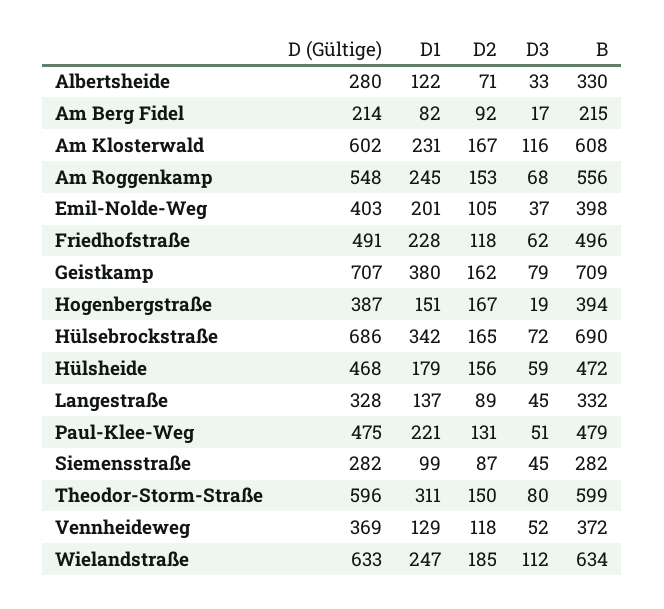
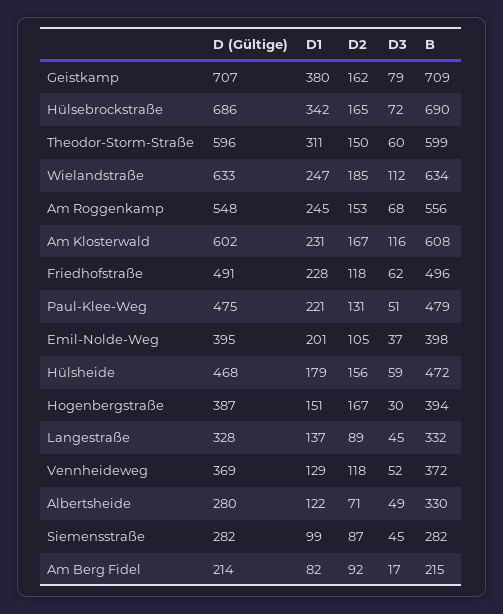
  {
    "D (Gültige)": {
      "Albertsheide": 280,
      "Am Berg Fidel": 214,
      "Am Klosterwald": 602,
      "Am Roggenkamp": 548,
-     "Emil-Nolde-Weg": 403,
+     "Emil-Nolde-Weg": 395,
      "Friedhofstraße": 491,
      "Geistkamp": 707,
      "Hogenbergstraße": 387,
      "Hülsebrockstraße": 686,
      "Hülsheide": 468,
      "Langestraße": 328,
      "Paul-Klee-Weg": 475,
      "Siemensstraße": 282,
      "Theodor-Storm-Straße": 596,
      "Vennheideweg": 369,
      "Wielandstraße": 633
    },
    "D1": {
      "Albertsheide": 122,
      "Am Berg Fidel": 82,
      "Am Klosterwald": 231,
      "Am Roggenkamp": 245,
      "Emil-Nolde-Weg": 201,
      "Friedhofstraße": 228,
      "Geistkamp": 380,
      "Hogenbergstraße": 151,
      "Hülsebrockstraße": 342,
      "Hülsheide": 179,
      "Langestraße": 137,
      "Paul-Klee-Weg": 221,
      "Siemensstraße": 99,
      "Theodor-Storm-Straße": 311,
      "Vennheideweg": 129,
      "Wielandstraße": 247
    },
    "D2": {
      "Albertsheide": 71,
      "Am Berg Fidel": 92,
      "Am Klosterwald": 167,
      "Am Roggenkamp": 153,
      "Emil-Nolde-Weg": 105,
      "Friedhofstraße": 118,
      "Geistkamp": 162,
      "Hogenbergstraße": 167,
      "Hülsebrockstraße": 165,
      "Hülsheide": 156,
      "Langestraße": 89,
      "Paul-Klee-Weg": 131,
      "Siemensstraße": 87,
      "Theodor-Storm-Straße": 150,
      "Vennheideweg": 118,
      "Wielandstraße": 185
    },
    "D3": {
-     "Albertsheide": 33,
+     "Albertsheide": 49,
      "Am Berg Fidel": 17,
      "Am Klosterwald": 116,
      "Am Roggenkamp": 68,
      "Emil-Nolde-Weg": 37,
      "Friedhofstraße": 62,
      "Geistkamp": 79,
-     "Hogenbergstraße": 19,
+     "Hogenbergstraße": 30,
      "Hülsebrockstraße": 72,
      "Hülsheide": 59,
      "Langestraße": 45,
      "Paul-Klee-Weg": 51,
      "Siemensstraße": 45,
-     "Theodor-Storm-Straße": 80,
+     "Theodor-Storm-Straße": 60,
      "Vennheideweg": 52,
      "Wielandstraße": 112
    },
    "B": {
      "Albertsheide": 330,
      "Am Berg Fidel": 215,
      "Am Klosterwald": 608,
      "Am Roggenkamp": 556,
      "Emil-Nolde-Weg": 398,
      "Friedhofstraße": 496,
      "Geistkamp": 709,
      "Hogenbergstraße": 394,
      "Hülsebrockstraße": 690,
      "Hülsheide": 472,
      "Langestraße": 332,
      "Paul-Klee-Weg": 479,
      "Siemensstraße": 282,
      "Theodor-Storm-Straße": 599,
      "Vennheideweg": 372,
      "Wielandstraße": 634
    }
  }

